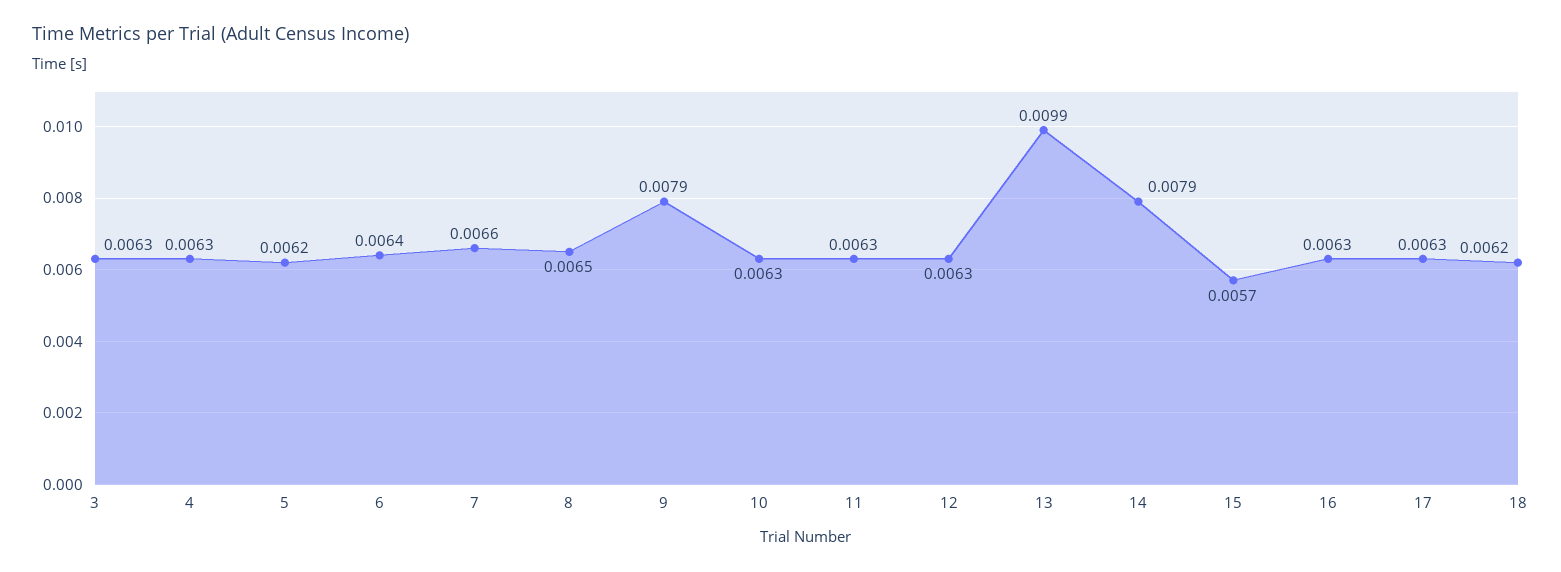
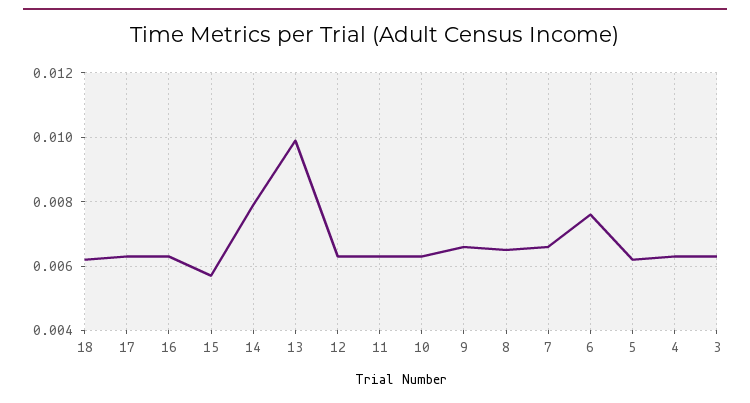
  {
    "3": 0.0063,
    "4": 0.0063,
    "5": 0.0062,
-   "6": 0.0064,
+   "6": 0.0075,
    "7": 0.0066,
    "8": 0.0065,
-   "9": 0.0079,
+   "9": 0.0065,
    "10": 0.0063,
    "11": 0.0063,
    "12": 0.0063,
    "13": 0.0099,
    "14": 0.0079,
    "15": 0.0057,
    "16": 0.0063,
    "17": 0.0063,
    "18": 0.0062
  }

